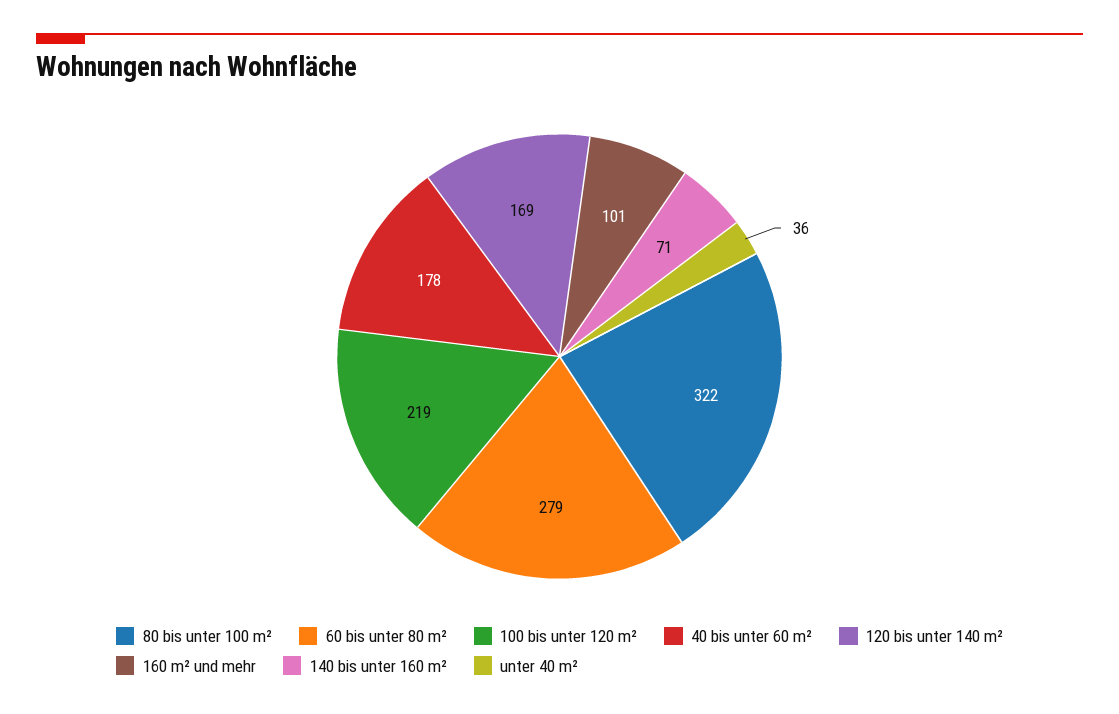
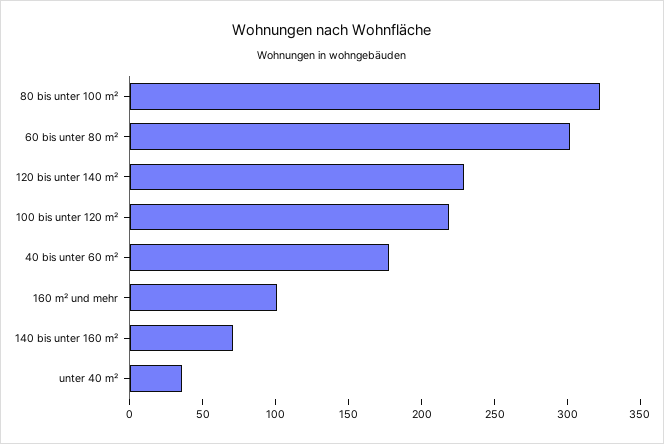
  {
    "80 bis unter 100 m²": 322,
-   "60 bis unter 80 m²": 279,
+   "60 bis unter 80 m²": 300,
    "100 bis unter 120 m²": 219,
    "40 bis unter 60 m²": 178,
-   "120 bis unter 140 m²": 169,
+   "120 bis unter 140 m²": 230,
    "160 m² und mehr": 101,
    "140 bis unter 160 m²": 71,
    "unter 40 m²": 36
  }

